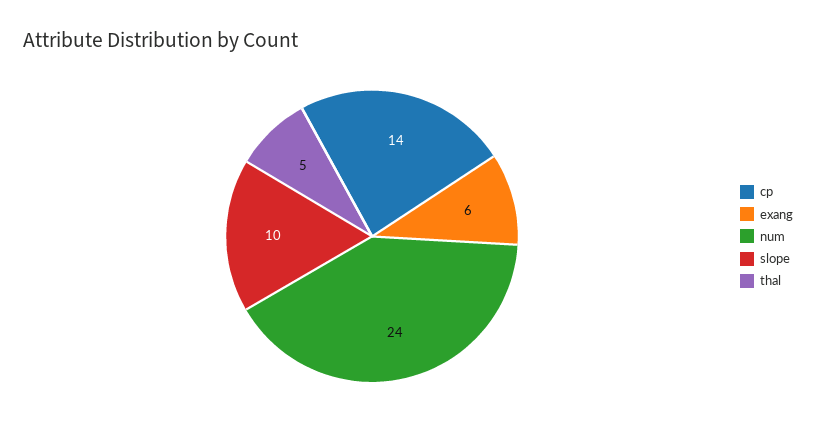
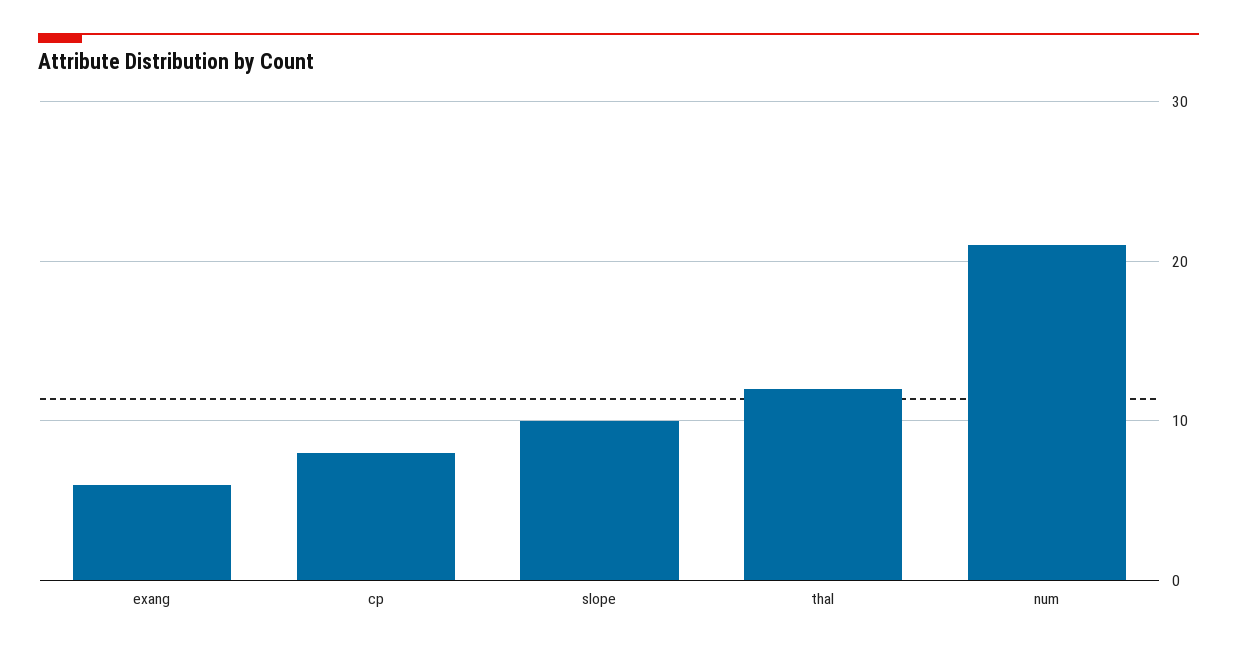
  {
-   "cp": 14,
+   "cp": 8,
    "exang": 6,
-   "num": 24,
+   "num": 21,
    "slope": 10,
-   "thal": 5
+   "thal": 12
  }

